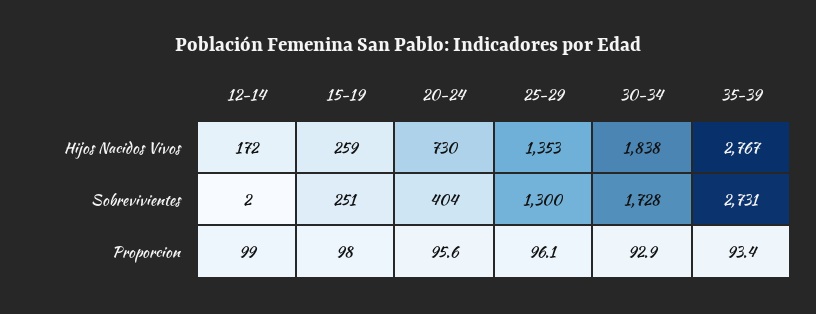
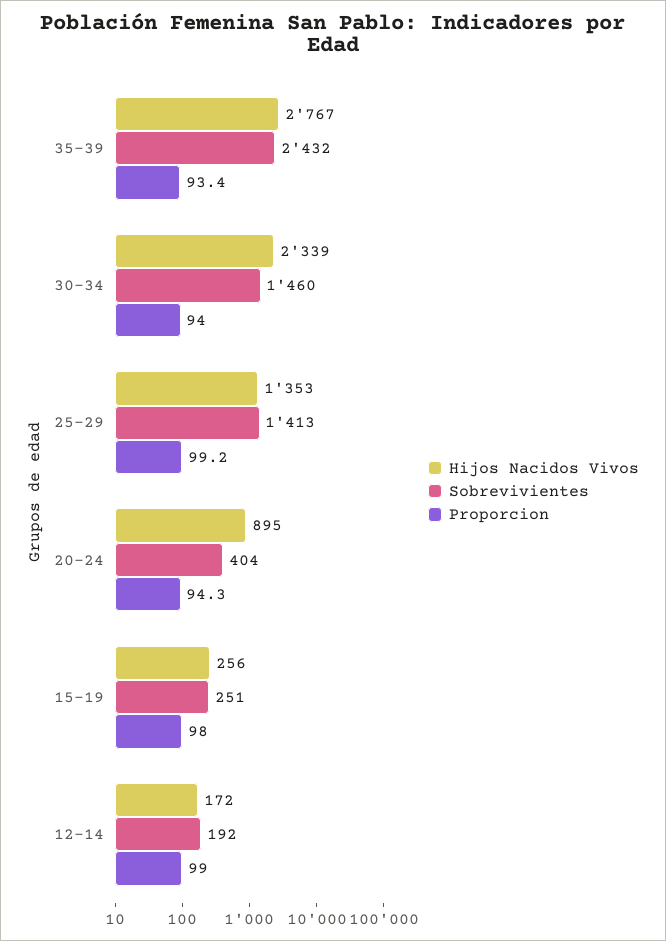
  {
    "Hijos Nacidos Vivos": {
      "12-14": 172,
-     "15-19": 259,
+     "15-19": 256,
-     "20-24": 730,
+     "20-24": 895,
      "25-29": 1353,
-     "30-34": 1838,
+     "30-34": 2339,
      "35-39": 2767
    },
    "Sobrevivientes": {
-     "12-14": 2,
+     "12-14": 192,
      "15-19": 251,
      "20-24": 404,
-     "25-29": 1300,
+     "25-29": 1413,
-     "30-34": 1728,
+     "30-34": 1460,
-     "35-39": 2731
+     "35-39": 2432
    },
    "Proporcion": {
      "12-14": 99,
      "15-19": 98,
-     "20-24": 95.6,
+     "20-24": 94.3,
-     "25-29": 96.1,
+     "25-29": 99.2,
-     "30-34": 92.9,
+     "30-34": 94,
      "35-39": 93.4
    }
  }

